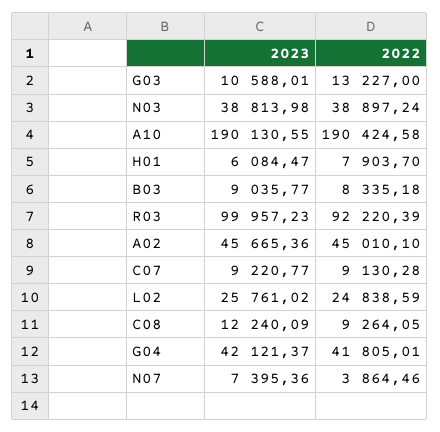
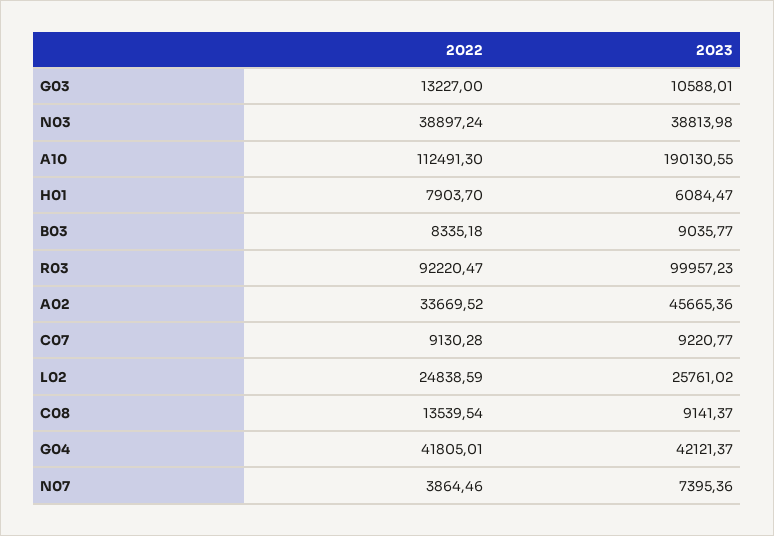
  {
    "2023": {
      "G03": 10588.01,
      "N03": 38813.98,
      "A10": 190130.55,
      "H01": 6084.47,
      "B03": 9035.77,
      "R03": 99957.23,
      "A02": 45665.36,
      "C07": 9220.77,
      "L02": 25761.02,
-     "C08": 12240.09,
+     "C08": 9141.37,
      "G04": 42121.37,
      "N07": 7395.36
    },
    "2022": {
      "G03": 13227,
      "N03": 38897.24,
-     "A10": 190424.58,
+     "A10": 112491.3,
      "H01": 7903.7,
      "B03": 8335.18,
-     "R03": 92220.39,
+     "R03": 92220.47,
-     "A02": 45010.1,
+     "A02": 33669.52,
      "C07": 9130.28,
      "L02": 24838.59,
-     "C08": 9264.05,
+     "C08": 13539.54,
      "G04": 41805.01,
      "N07": 3864.46
    }
  }

